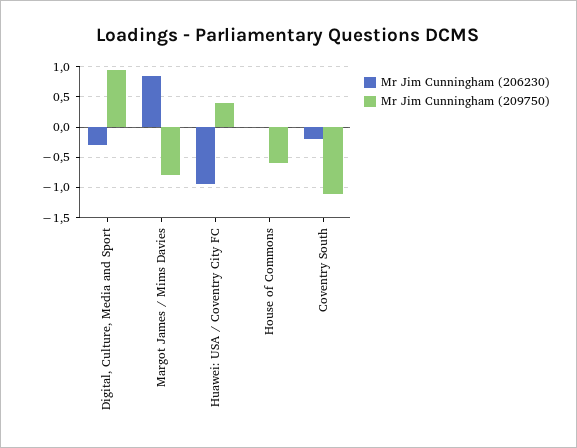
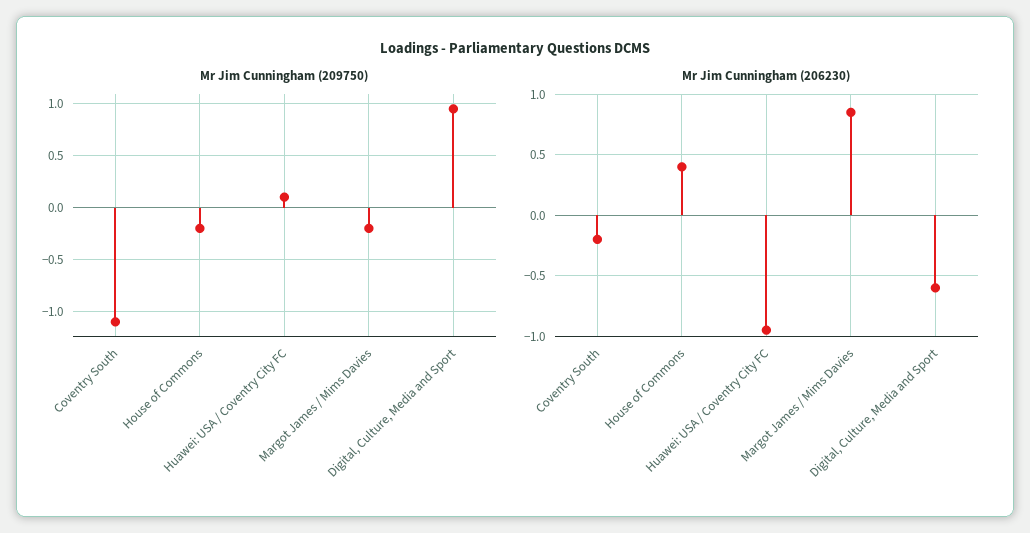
  {
    "Mr Jim Cunningham (206230)": {
-     "Digital, Culture, Media and Sport": -0.3,
+     "Digital, Culture, Media and Sport": -0.6,
      "Margot James / Mims Davies": 0.85,
      "Huawei: USA / Coventry City FC": -0.95,
-     "House of Commons": 0,
+     "House of Commons": 0.4,
      "Coventry South": -0.2
    },
    "Mr Jim Cunningham (209750)": {
      "Digital, Culture, Media and Sport": 1,
-     "Margot James / Mims Davies": -0.8,
+     "Margot James / Mims Davies": -0.2,
-     "Huawei: USA / Coventry City FC": 0.4,
+     "Huawei: USA / Coventry City FC": 0.1,
-     "House of Commons": -0.6,
+     "House of Commons": -0.2,
      "Coventry South": -1.1
    }
  }

